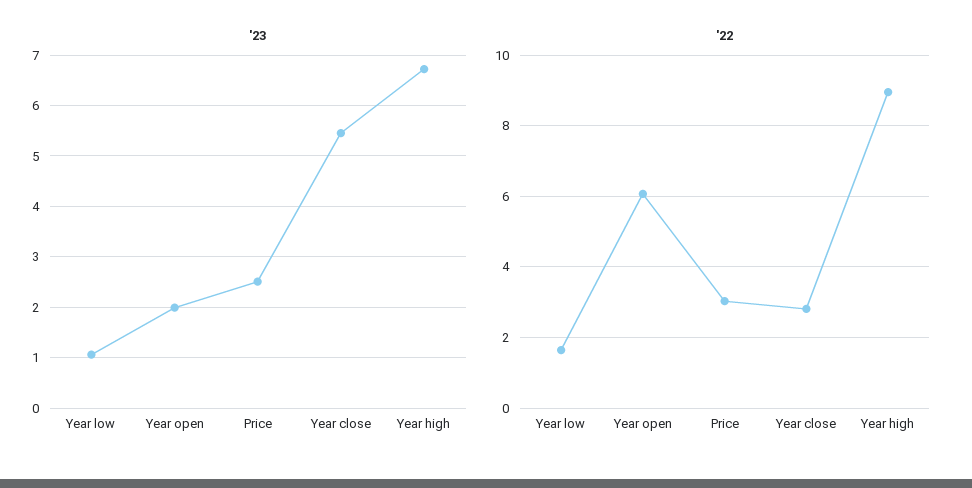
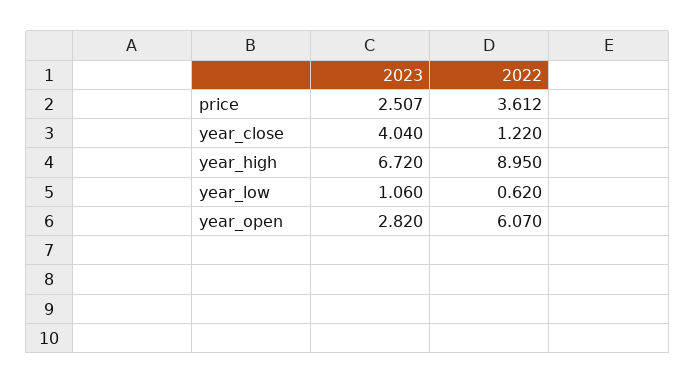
  {
    "'23": {
      "Year low": 1.06,
-     "Year open": 2,
+     "Year open": 2.82,
      "Price": 2.507,
-     "Year close": 5.4,
+     "Year close": 4.04,
      "Year high": 6.72
    },
    "'22": {
-     "Year low": 1.6,
+     "Year low": 0.62,
      "Year open": 6.07,
-     "Price": 3,
+     "Price": 3.612,
-     "Year close": 2.8,
+     "Year close": 1.22,
      "Year high": 8.95
    }
  }

